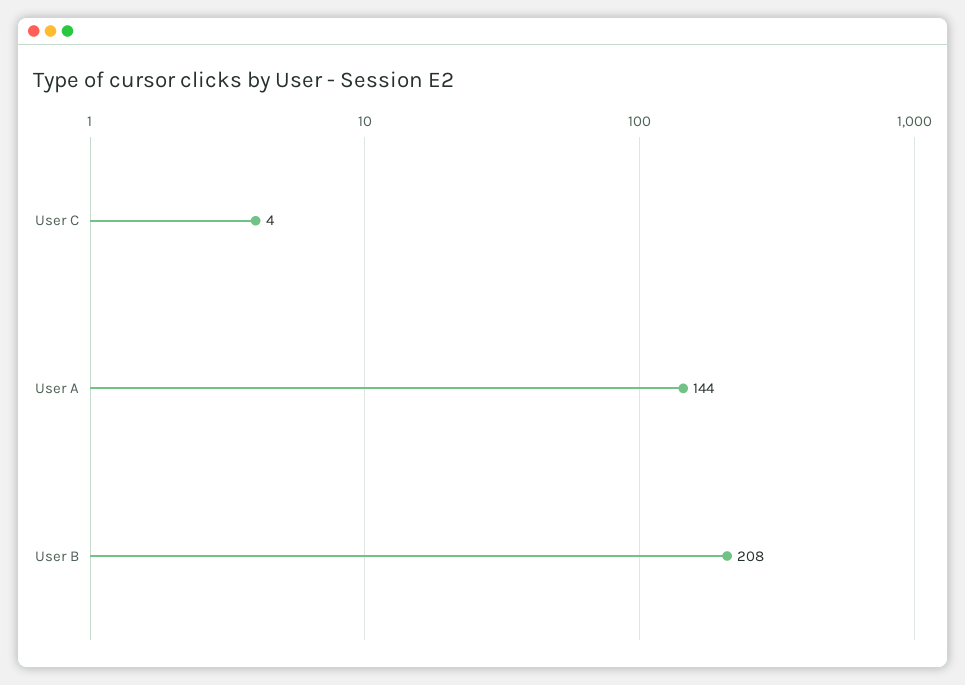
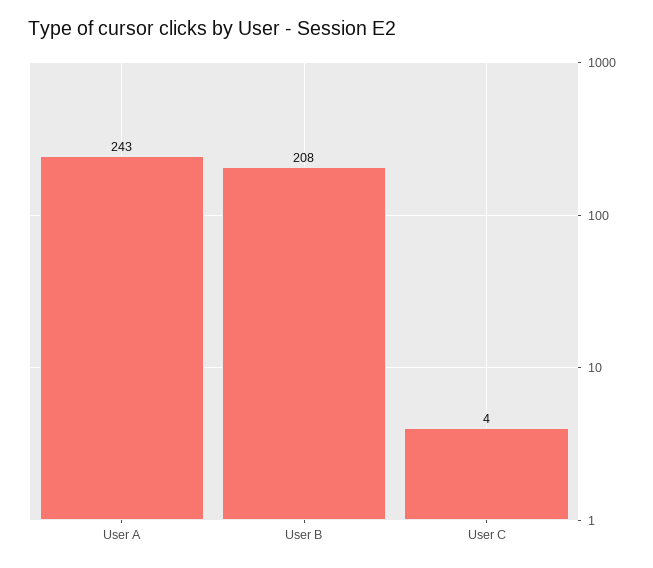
  {
    "User C": 4,
-   "User A": 144,
+   "User A": 243,
    "User B": 208
  }

